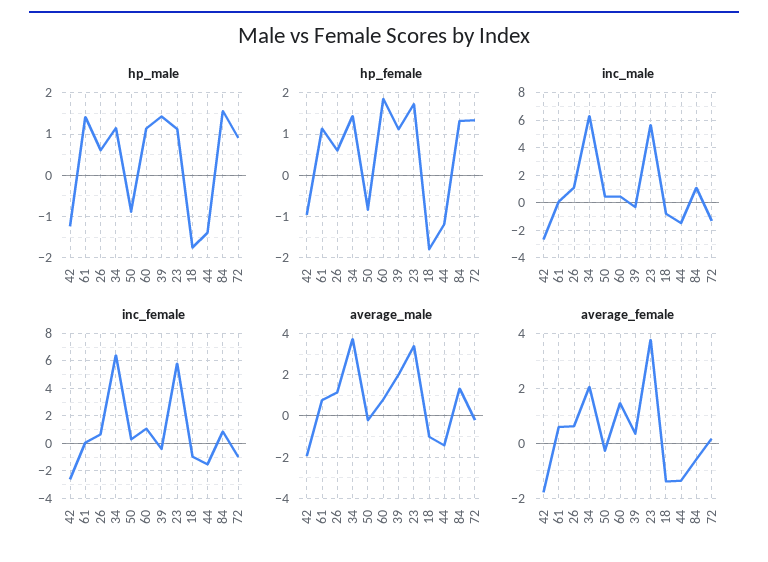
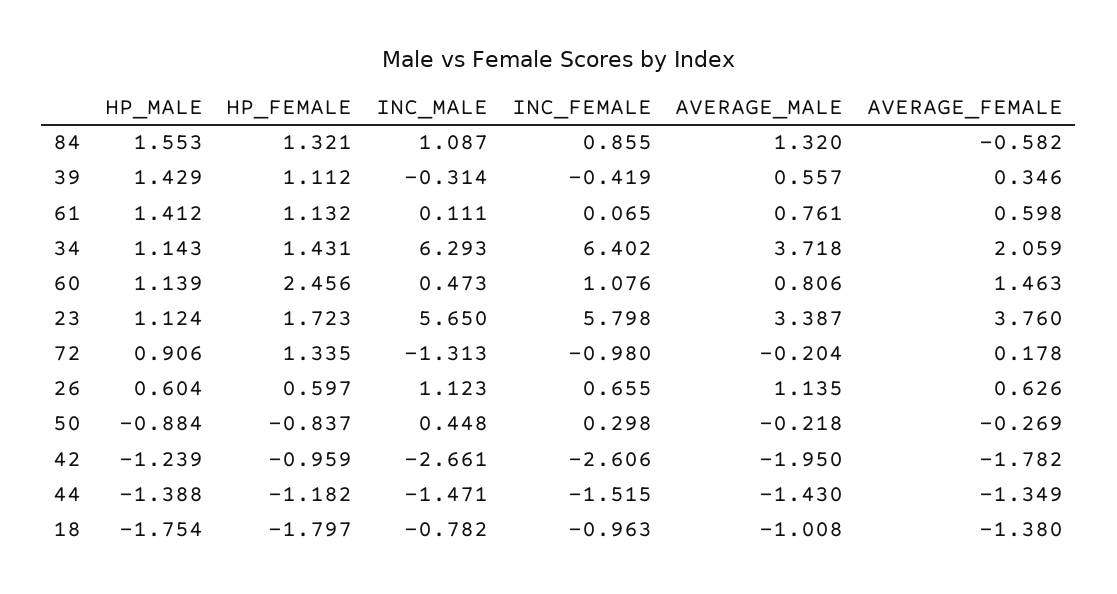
  {
    "hp_male": {
      "42": -1.239,
      "61": 1.412,
      "26": 0.604,
      "34": 1.143,
      "50": -0.884,
      "60": 1.139,
      "39": 1.429,
      "23": 1.124,
      "18": -1.754,
      "44": -1.388,
      "84": 1.553,
      "72": 0.906
    },
    "hp_female": {
      "42": -0.959,
      "61": 1.132,
      "26": 0.597,
      "34": 1.431,
      "50": -0.837,
-     "60": 1.8,
+     "60": 2.456,
      "39": 1.112,
      "23": 1.723,
      "18": -1.797,
      "44": -1.182,
      "84": 1.321,
      "72": 1.335
    },
    "inc_male": {
      "42": -2.661,
      "61": 0.111,
      "26": 1.123,
      "34": 6.293,
      "50": 0.448,
      "60": 0.473,
      "39": -0.314,
      "23": 5.65,
      "18": -0.782,
      "44": -1.471,
      "84": 1.087,
      "72": -1.313
    },
    "inc_female": {
      "42": -2.606,
      "61": 0.065,
      "26": 0.655,
      "34": 6.402,
      "50": 0.298,
      "60": 1.076,
      "39": -0.419,
      "23": 5.798,
      "18": -0.963,
      "44": -1.515,
      "84": 0.855,
      "72": -0.98
    },
    "average_male": {
      "42": -1.95,
      "61": 0.761,
      "26": 1.135,
      "34": 3.718,
      "50": -0.218,
      "60": 0.806,
-     "39": 2,
+     "39": 0.557,
      "23": 3.387,
      "18": -1.008,
      "44": -1.43,
      "84": 1.32,
      "72": -0.204
    },
    "average_female": {
      "42": -1.782,
      "61": 0.598,
      "26": 0.626,
      "34": 2.059,
      "50": -0.269,
      "60": 1.463,
      "39": 0.346,
      "23": 3.76,
      "18": -1.38,
      "44": -1.349,
      "84": -0.582,
      "72": 0.178
    }
  }

